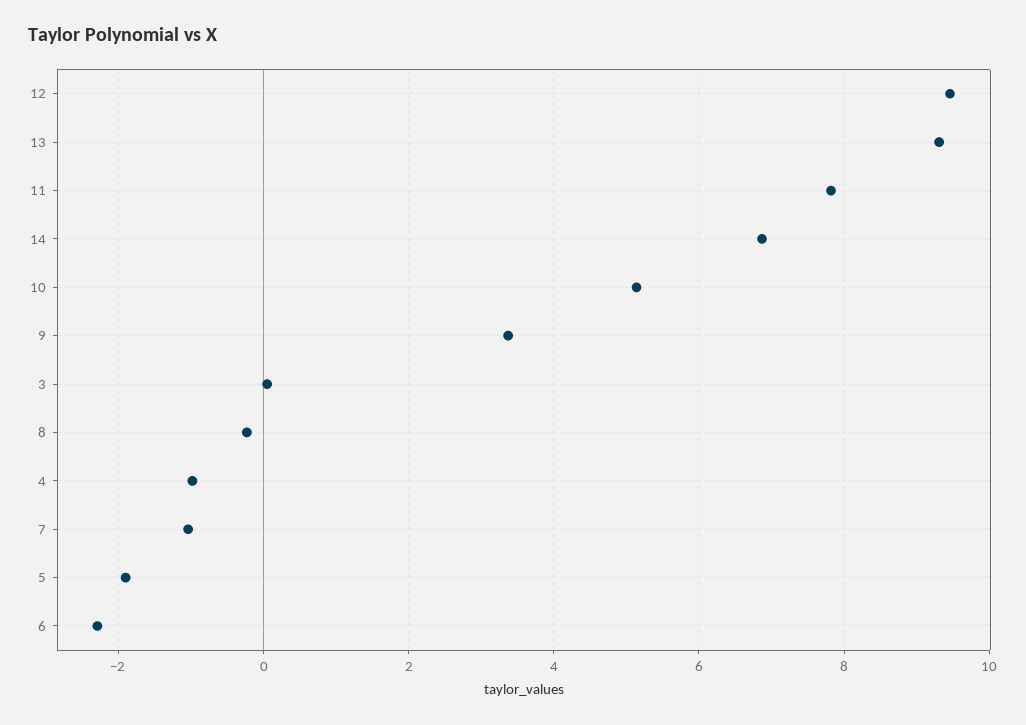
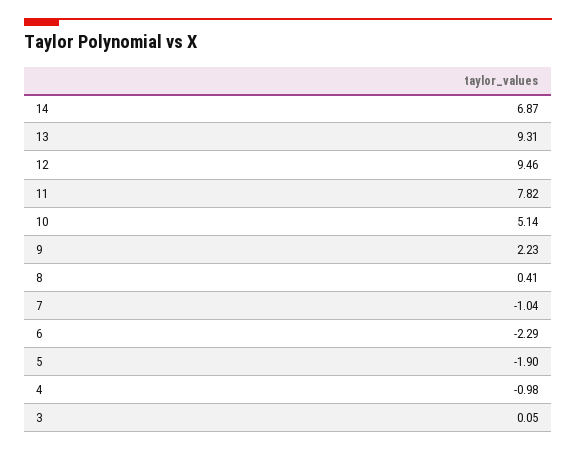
  {
    "12": 9.46,
    "13": 9.31,
    "11": 7.82,
    "14": 6.87,
    "10": 5.14,
-   "9": 3.4,
+   "9": 2.23,
    "3": 0.05,
-   "8": -0.2,
+   "8": 0.41,
    "4": -0.98,
    "7": -1.04,
    "5": -1.9,
    "6": -2.29
  }

